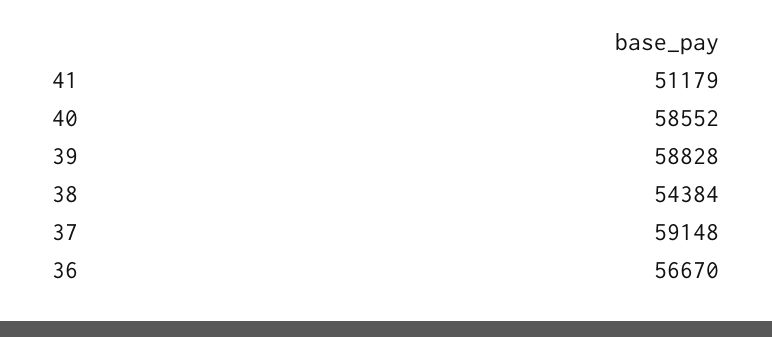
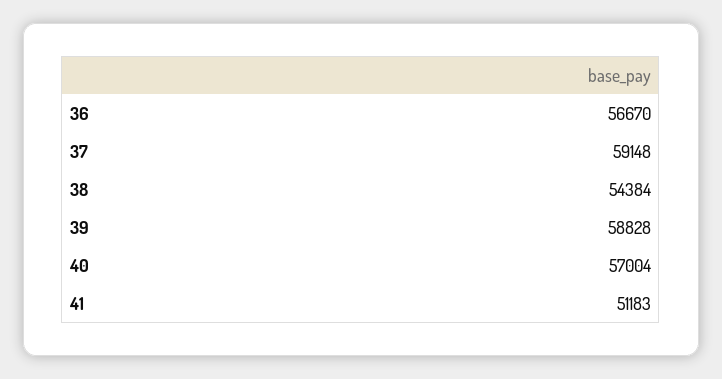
  {
-   "41": 51179,
+   "41": 51183,
-   "40": 58552,
+   "40": 57004,
    "39": 58828,
    "38": 54384,
    "37": 59148,
    "36": 56670
  }

